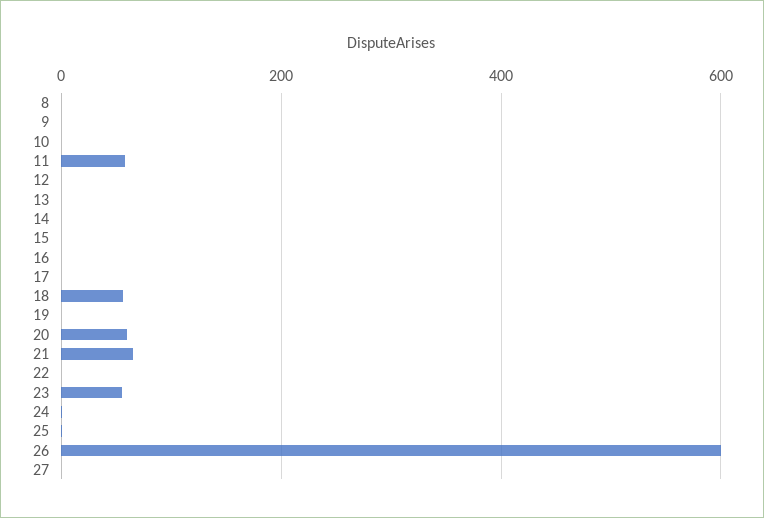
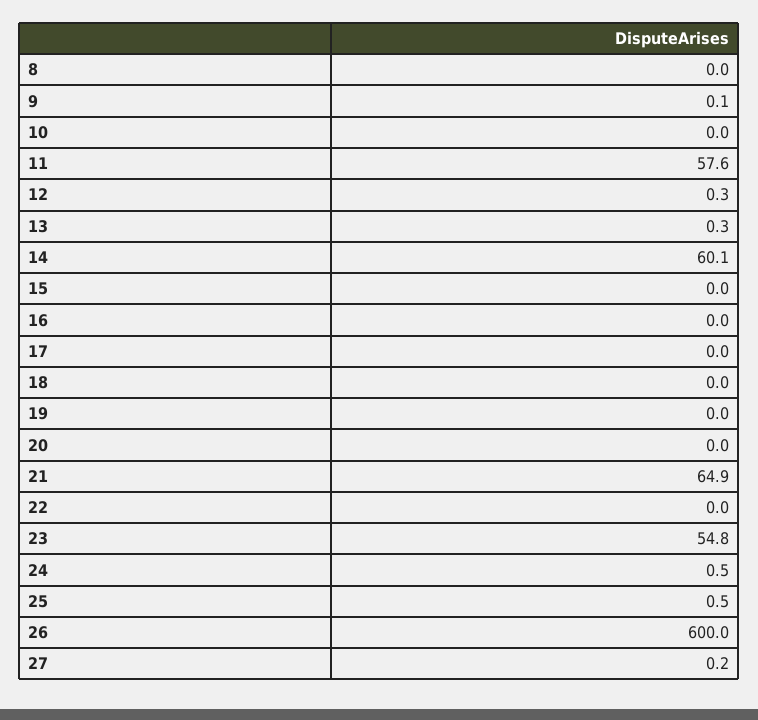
  {
    "8": 0,
    "9": 0.1,
    "10": 0,
    "11": 57.6,
    "12": 0.3,
    "13": 0.3,
-   "14": 0,
+   "14": 60.1,
    "15": 0,
    "16": 0,
    "17": 0,
-   "18": 60,
+   "18": 0,
    "19": 0,
-   "20": 60,
+   "20": 0,
    "21": 64.9,
    "22": 0,
    "23": 54.8,
    "24": 0.5,
    "25": 0.5,
    "26": 600,
    "27": 0.2
  }

